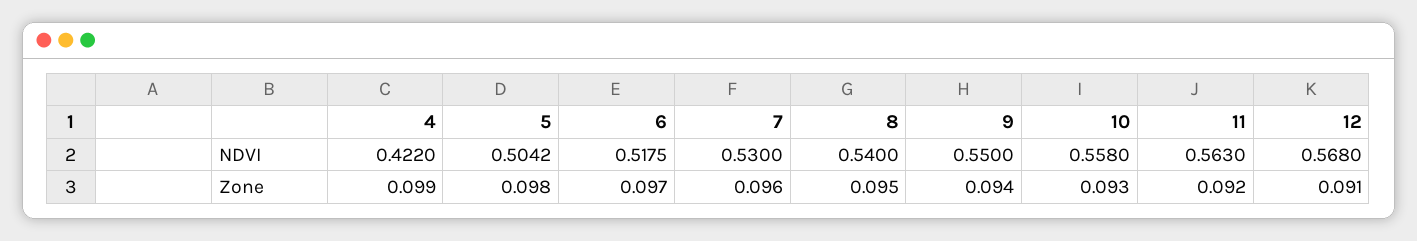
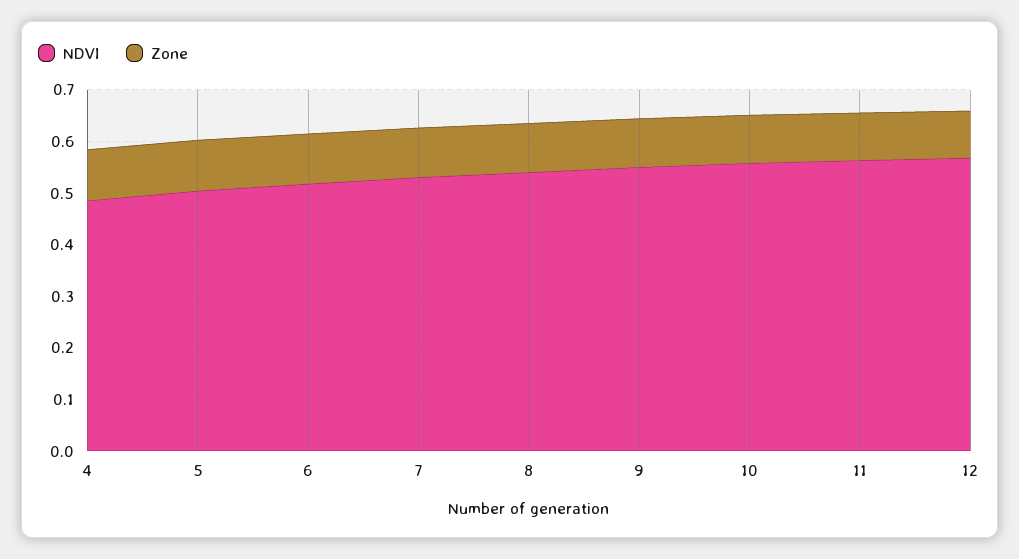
  {
    "NDVI": {
-     "4": 0.422,
+     "4": 0.48,
      "5": 0.5042,
      "6": 0.5175,
      "7": 0.53,
      "8": 0.54,
      "9": 0.55,
      "10": 0.558,
      "11": 0.563,
      "12": 0.568
    },
    "Zone": {
      "4": 0.099,
      "5": 0.098,
      "6": 0.097,
      "7": 0.096,
      "8": 0.095,
      "9": 0.094,
      "10": 0.093,
      "11": 0.092,
      "12": 0.091
    }
  }

